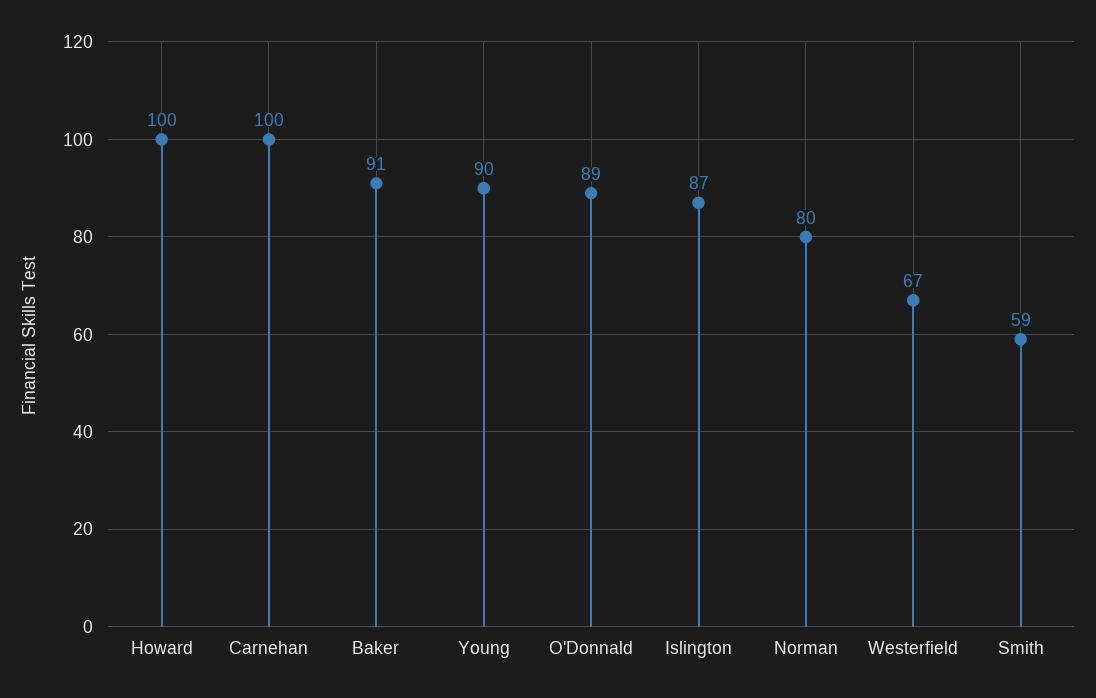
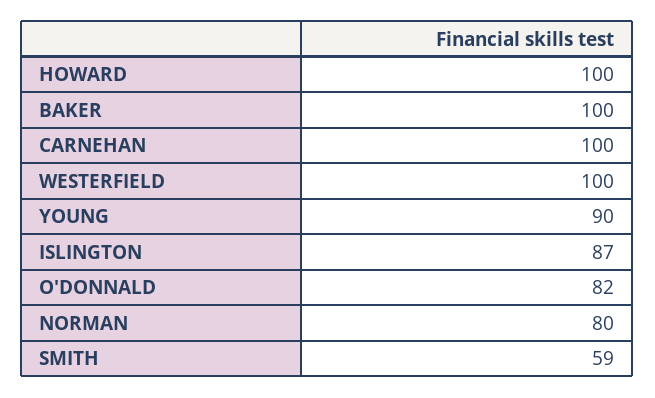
  {
    "Howard": 100,
    "Carnehan": 100,
-   "Baker": 91,
+   "Baker": 100,
    "Young": 90,
-   "O'Donnald": 89,
+   "O'Donnald": 82,
    "Islington": 87,
    "Norman": 80,
-   "Westerfield": 67,
+   "Westerfield": 100,
    "Smith": 59
  }

